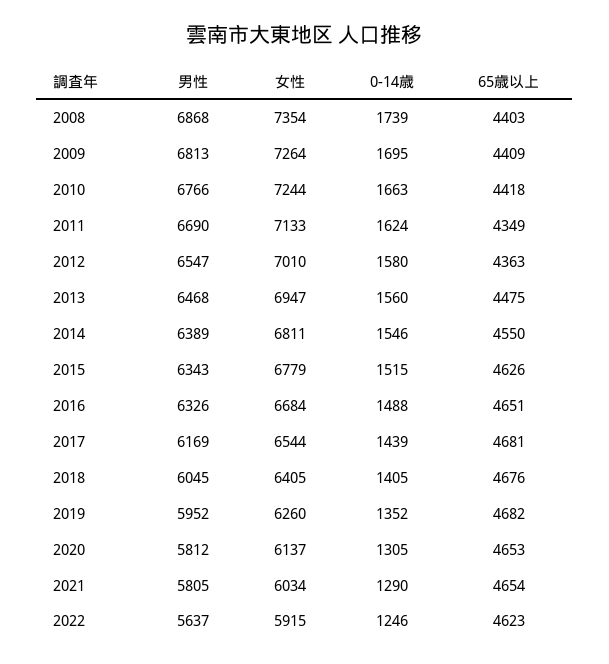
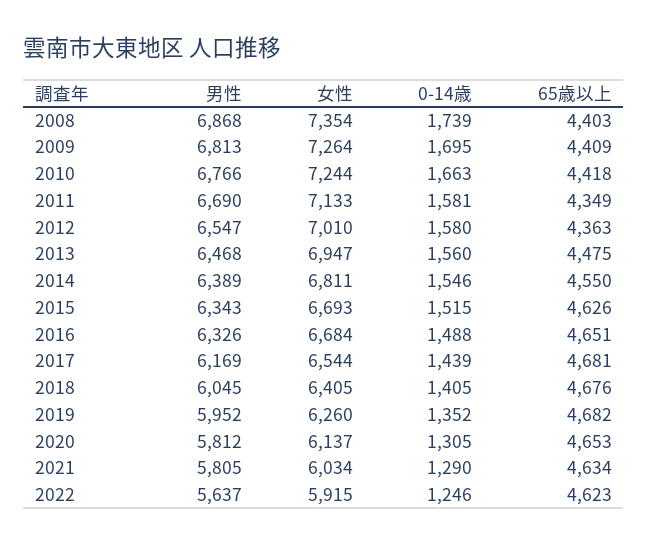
  {
    "男性": {
      "2008": 6868,
      "2009": 6813,
      "2010": 6766,
      "2011": 6690,
      "2012": 6547,
      "2013": 6468,
      "2014": 6389,
      "2015": 6343,
      "2016": 6326,
      "2017": 6169,
      "2018": 6045,
      "2019": 5952,
      "2020": 5812,
      "2021": 5805,
      "2022": 5637
    },
    "女性": {
      "2008": 7354,
      "2009": 7264,
      "2010": 7244,
      "2011": 7133,
      "2012": 7010,
      "2013": 6947,
      "2014": 6811,
-     "2015": 6779,
+     "2015": 6693,
      "2016": 6684,
      "2017": 6544,
      "2018": 6405,
      "2019": 6260,
      "2020": 6137,
      "2021": 6034,
      "2022": 5915
    },
    "0-14歳": {
      "2008": 1739,
      "2009": 1695,
      "2010": 1663,
-     "2011": 1624,
+     "2011": 1581,
      "2012": 1580,
      "2013": 1560,
      "2014": 1546,
      "2015": 1515,
      "2016": 1488,
      "2017": 1439,
      "2018": 1405,
      "2019": 1352,
      "2020": 1305,
      "2021": 1290,
      "2022": 1246
    },
    "65歳以上": {
      "2008": 4403,
      "2009": 4409,
      "2010": 4418,
      "2011": 4349,
      "2012": 4363,
      "2013": 4475,
      "2014": 4550,
      "2015": 4626,
      "2016": 4651,
      "2017": 4681,
      "2018": 4676,
      "2019": 4682,
      "2020": 4653,
-     "2021": 4654,
+     "2021": 4634,
      "2022": 4623
    }
  }

